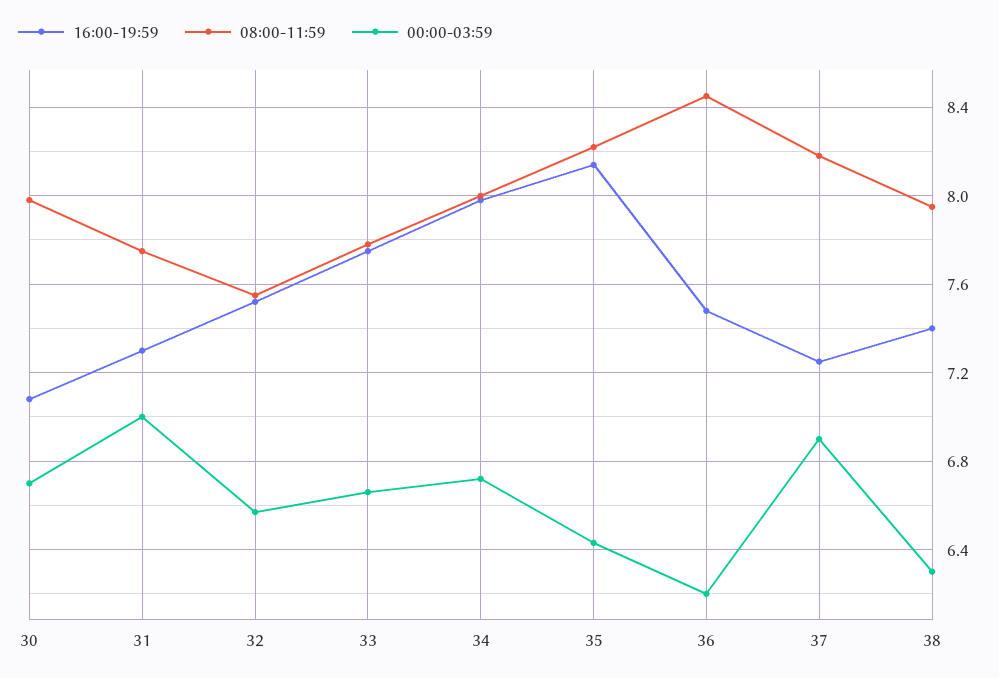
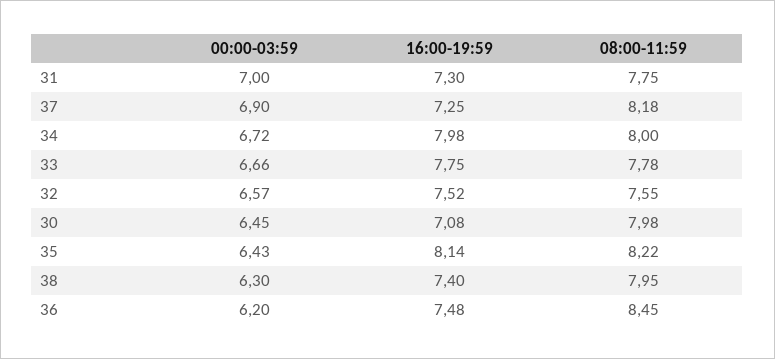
  {
    "16:00-19:59": {
      "30": 7.08,
      "31": 7.3,
      "32": 7.52,
      "33": 7.75,
      "34": 7.98,
      "35": 8.14,
      "36": 7.48,
      "37": 7.25,
      "38": 7.4
    },
    "08:00-11:59": {
      "30": 7.98,
      "31": 7.75,
      "32": 7.55,
      "33": 7.78,
      "34": 8,
      "35": 8.22,
      "36": 8.45,
      "37": 8.18,
      "38": 7.95
    },
    "00:00-03:59": {
-     "30": 6.7,
+     "30": 6.45,
      "31": 7,
      "32": 6.57,
      "33": 6.66,
      "34": 6.72,
      "35": 6.43,
      "36": 6.2,
      "37": 6.9,
      "38": 6.3
    }
  }

